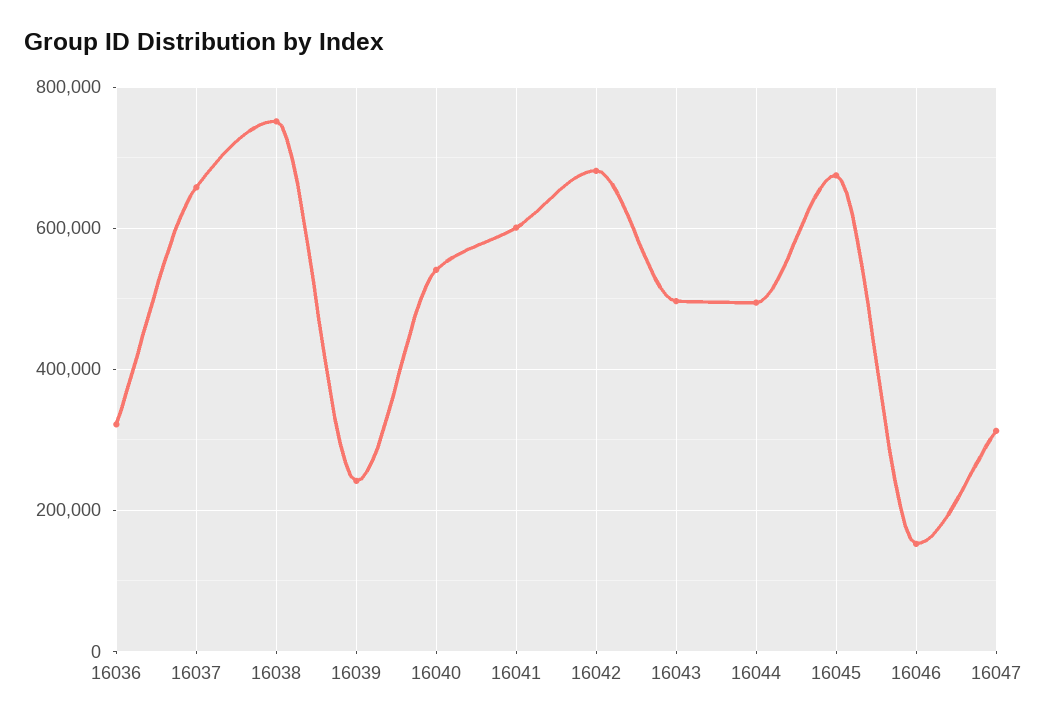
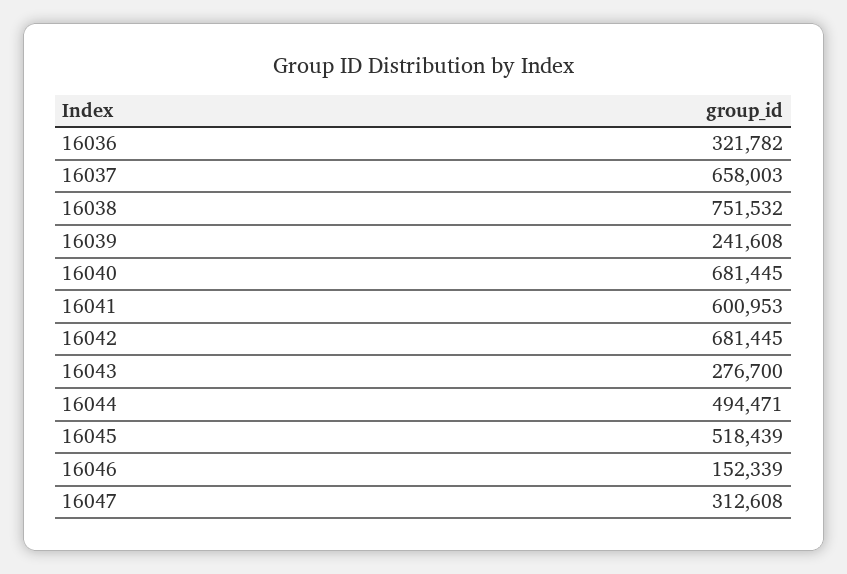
  {
    "16036": 321782,
    "16037": 658003,
    "16038": 751532,
    "16039": 241608,
-   "16040": 540000,
+   "16040": 681445,
    "16041": 600953,
    "16042": 681445,
-   "16043": 500000,
+   "16043": 276700,
    "16044": 494471,
-   "16045": 680000,
+   "16045": 518439,
    "16046": 152339,
    "16047": 312608
  }

